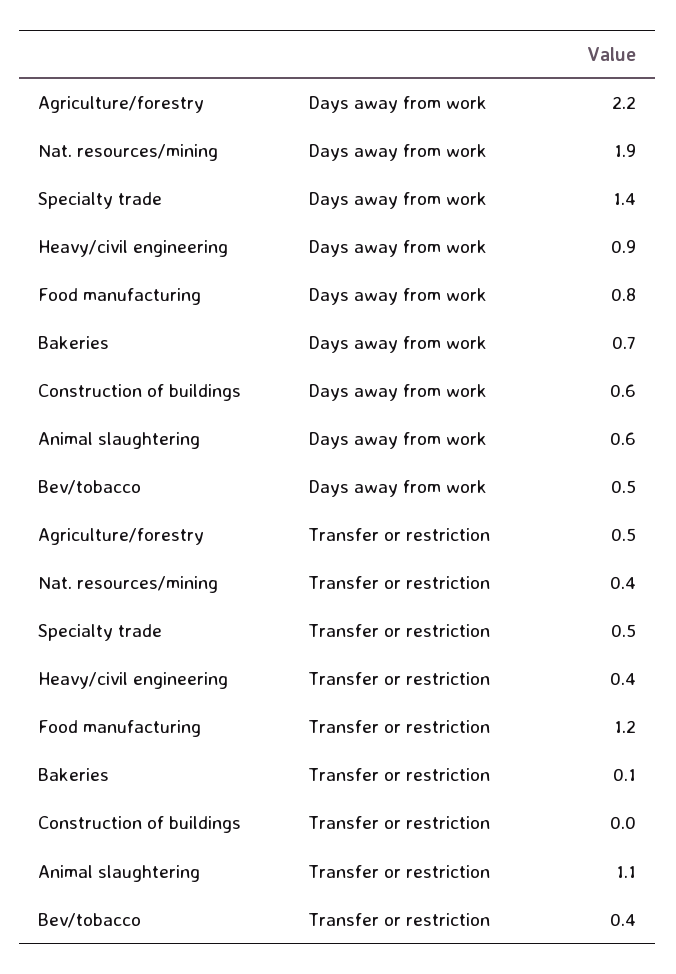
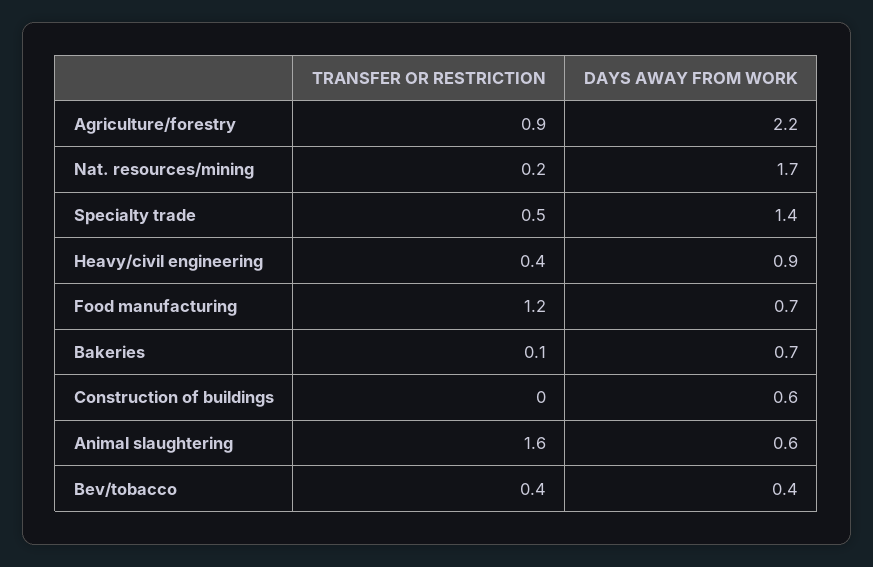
  {
    "Agriculture/forestry": {
      "Days away from work": 2.2,
-     "Transfer or restriction": 0.5
+     "Transfer or restriction": 0.9
    },
    "Nat. resources/mining": {
-     "Days away from work": 1.9,
+     "Days away from work": 1.7,
-     "Transfer or restriction": 0.4
+     "Transfer or restriction": 0.2
    },
    "Specialty trade": {
      "Days away from work": 1.4,
      "Transfer or restriction": 0.5
    },
    "Heavy/civil engineering": {
      "Days away from work": 0.9,
      "Transfer or restriction": 0.4
    },
    "Food manufacturing": {
-     "Days away from work": 0.8,
+     "Days away from work": 0.7,
      "Transfer or restriction": 1.2
    },
    "Bakeries": {
      "Days away from work": 0.7,
      "Transfer or restriction": 0.1
    },
    "Construction of buildings": {
      "Days away from work": 0.6,
      "Transfer or restriction": 0
    },
    "Animal slaughtering": {
      "Days away from work": 0.6,
-     "Transfer or restriction": 1.1
+     "Transfer or restriction": 1.6
    },
    "Bev/tobacco": {
-     "Days away from work": 0.5,
+     "Days away from work": 0.4,
      "Transfer or restriction": 0.4
    }
  }

